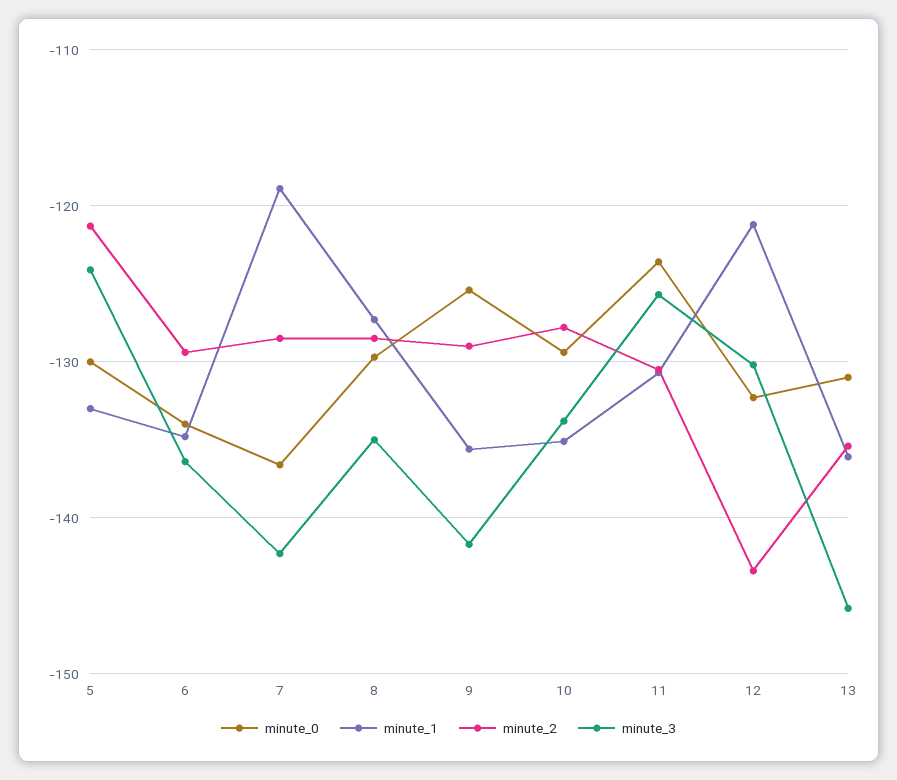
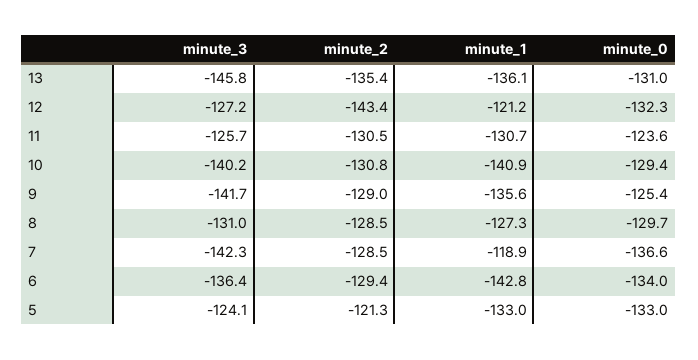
  {
    "minute_0": {
-     "5": -130,
+     "5": -133,
      "6": -134,
      "7": -136.6,
      "8": -129.7,
      "9": -125.4,
      "10": -129.4,
      "11": -123.6,
      "12": -132.3,
      "13": -131
    },
    "minute_1": {
      "5": -133,
-     "6": -135,
+     "6": -142.8,
      "7": -118.9,
      "8": -127.3,
      "9": -135.6,
-     "10": -135,
+     "10": -140.9,
      "11": -130.7,
      "12": -121.2,
      "13": -136.1
    },
    "minute_2": {
      "5": -121.3,
      "6": -129.4,
      "7": -128.5,
      "8": -128.5,
      "9": -129,
-     "10": -128,
+     "10": -130.8,
      "11": -130.5,
      "12": -143.4,
      "13": -135.4
    },
    "minute_3": {
      "5": -124.1,
      "6": -136.4,
      "7": -142.3,
-     "8": -135,
+     "8": -131,
      "9": -141.7,
-     "10": -134,
+     "10": -140.2,
      "11": -125.7,
-     "12": -130,
+     "12": -127.2,
      "13": -145.8
    }
  }

